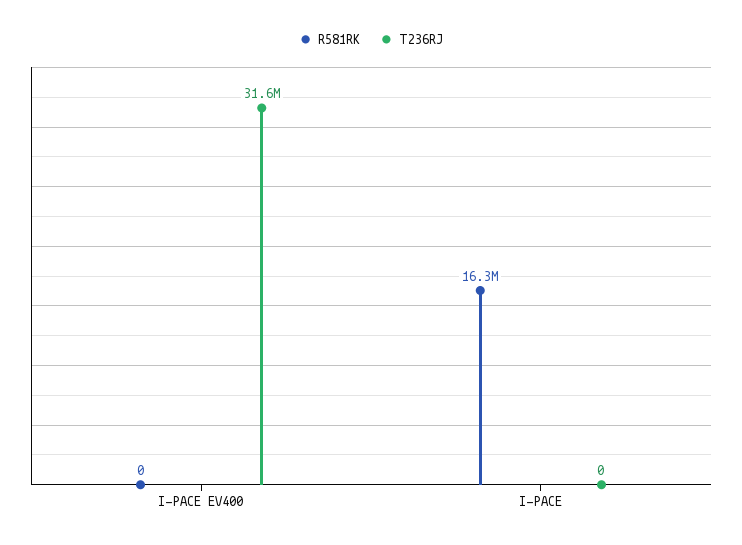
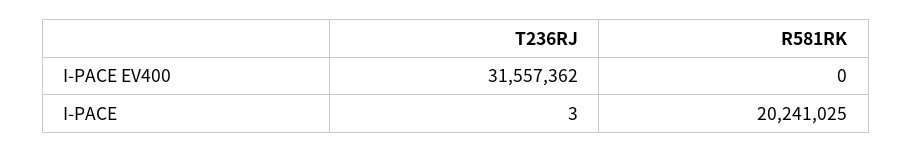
  {
    "R581RK": {
      "I-PACE EV400": 0,
-     "I-PACE": 16300000
+     "I-PACE": 20241025
    },
    "T236RJ": {
      "I-PACE EV400": 31557362,
-     "I-PACE": 0
+     "I-PACE": 3
    }
  }

